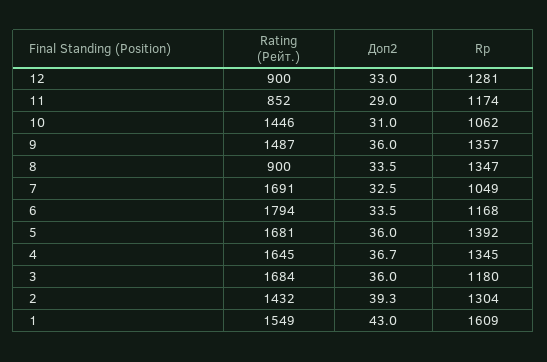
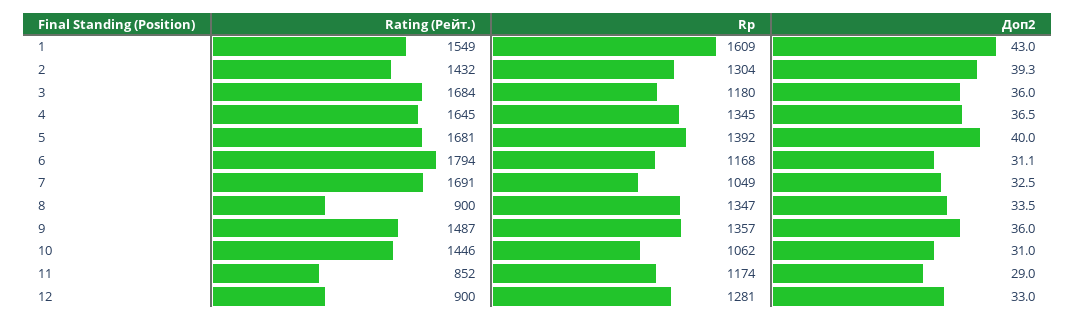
  {
    "Rating (Рейт.)": {
      "12": 900,
      "11": 852,
      "10": 1446,
      "9": 1487,
      "8": 900,
      "7": 1691,
      "6": 1794,
      "5": 1681,
      "4": 1645,
      "3": 1684,
      "2": 1432,
      "1": 1549
    },
    "Доп2": {
      "12": 33,
      "11": 29,
      "10": 31,
      "9": 36,
      "8": 33.5,
      "7": 32.5,
-     "6": 33.5,
+     "6": 31.1,
-     "5": 36,
+     "5": 40,
-     "4": 36.7,
+     "4": 36.5,
      "3": 36,
      "2": 39.3,
      "1": 43
    },
    "Rp": {
      "12": 1281,
      "11": 1174,
      "10": 1062,
      "9": 1357,
      "8": 1347,
      "7": 1049,
      "6": 1168,
      "5": 1392,
      "4": 1345,
      "3": 1180,
      "2": 1304,
      "1": 1609
    }
  }

